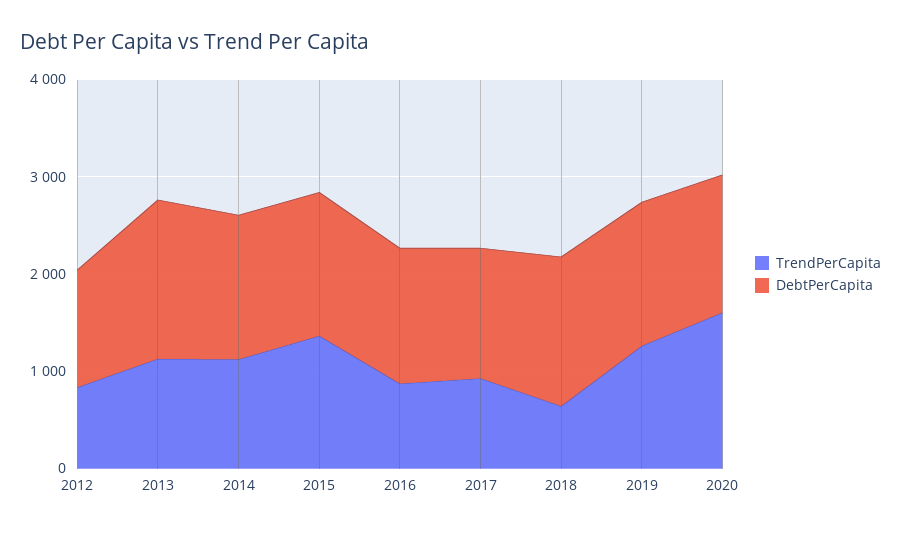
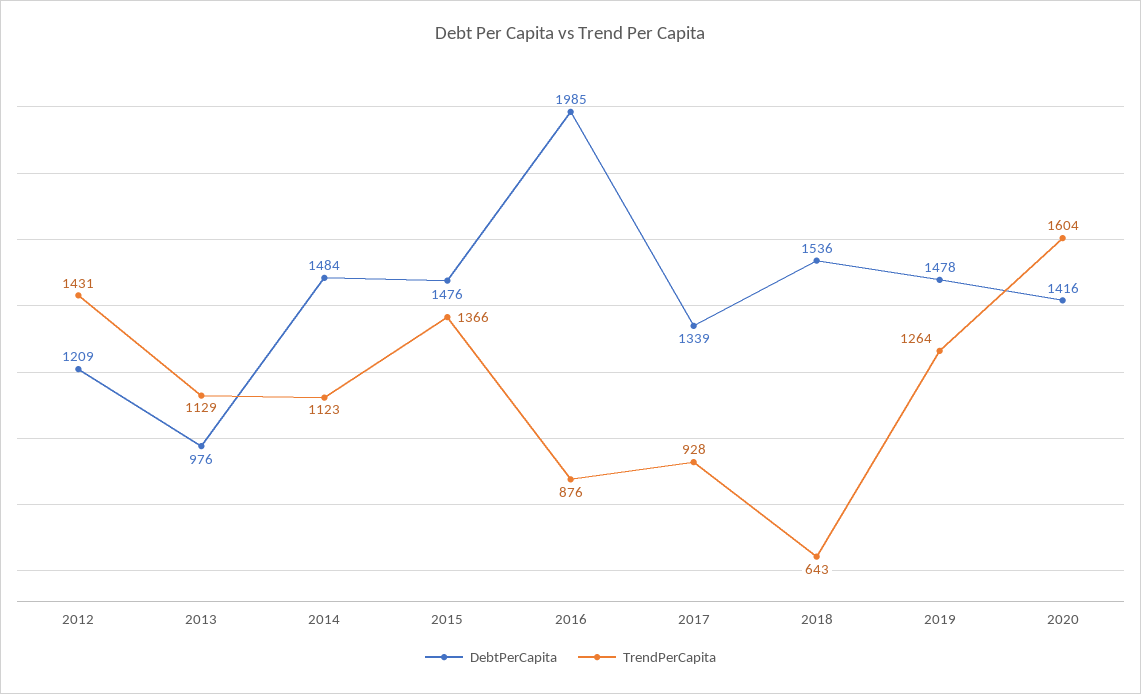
  {
    "TrendPerCapita": {
-     "2012": 800,
+     "2012": 1431,
      "2013": 1129,
      "2014": 1123,
      "2015": 1366,
      "2016": 876,
      "2017": 928,
      "2018": 643,
      "2019": 1264,
      "2020": 1604
    },
    "DebtPerCapita": {
      "2012": 1209,
-     "2013": 1600,
+     "2013": 976,
      "2014": 1484,
      "2015": 1476,
-     "2016": 1400,
+     "2016": 1985,
      "2017": 1339,
      "2018": 1536,
      "2019": 1478,
      "2020": 1416
    }
  }

